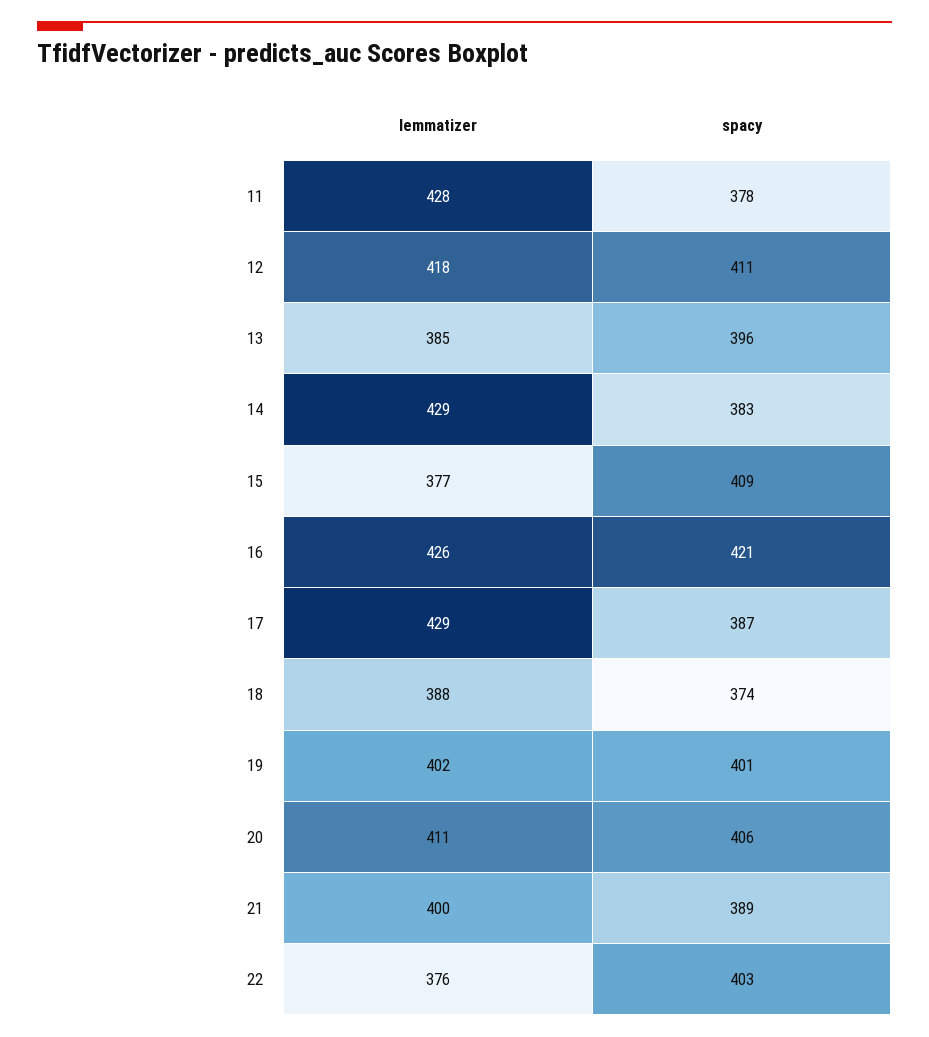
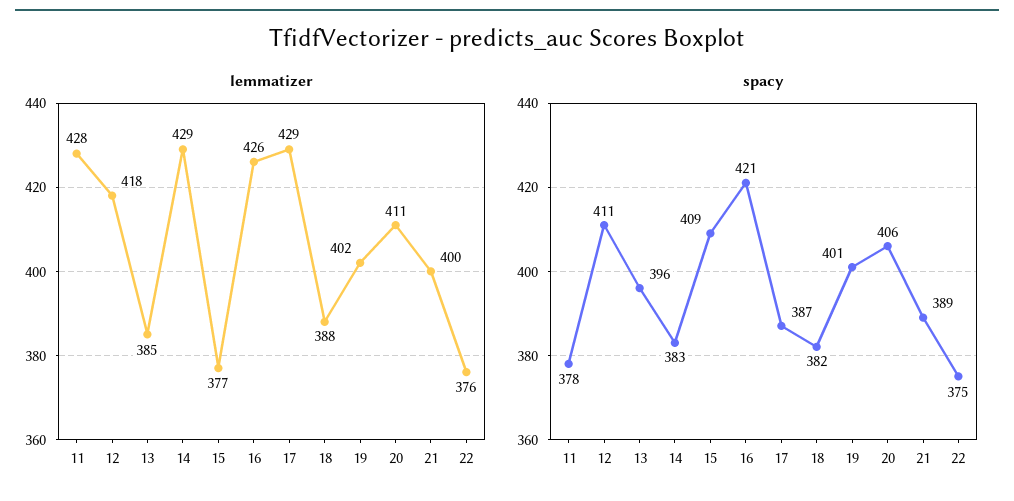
  {
    "lemmatizer": {
      "11": 428,
      "12": 418,
      "13": 385,
      "14": 429,
      "15": 377,
      "16": 426,
      "17": 429,
      "18": 388,
      "19": 402,
      "20": 411,
      "21": 400,
      "22": 376
    },
    "spacy": {
      "11": 378,
      "12": 411,
      "13": 396,
      "14": 383,
      "15": 409,
      "16": 421,
      "17": 387,
-     "18": 374,
+     "18": 382,
      "19": 401,
      "20": 406,
      "21": 389,
-     "22": 403
+     "22": 375
    }
  }

